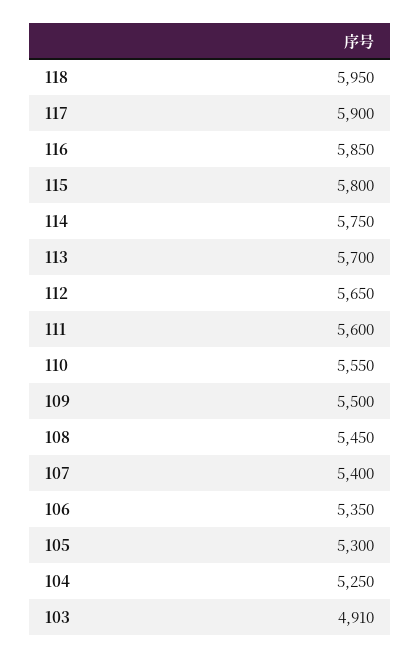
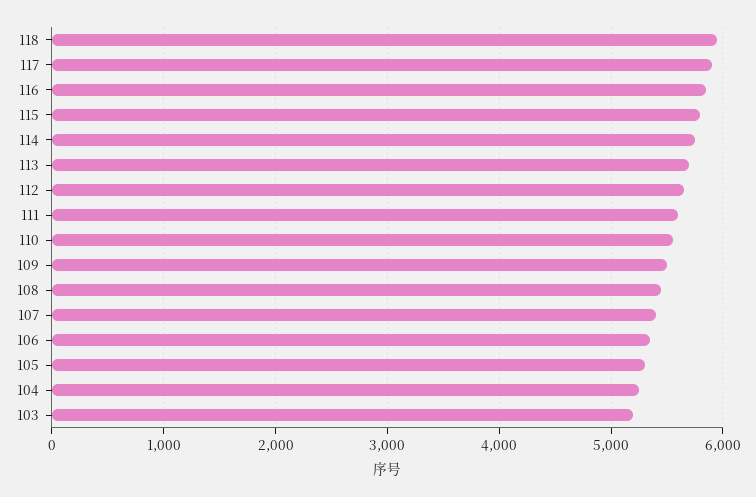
  {
    "118": 5950,
    "117": 5900,
    "116": 5850,
    "115": 5800,
    "114": 5750,
    "113": 5700,
    "112": 5650,
    "111": 5600,
    "110": 5550,
    "109": 5500,
    "108": 5450,
    "107": 5400,
    "106": 5350,
    "105": 5300,
    "104": 5250,
-   "103": 4910
+   "103": 5200
  }

